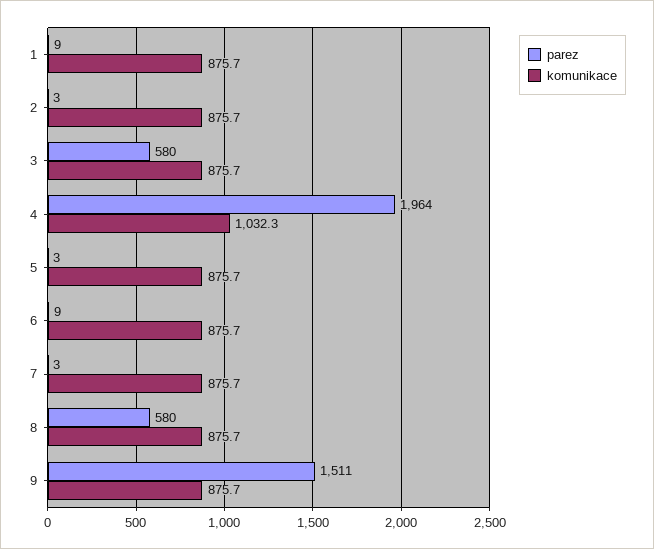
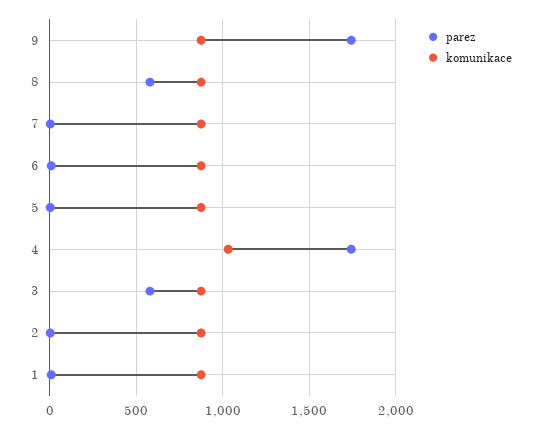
  {
    "parez": {
      "1": 9,
      "2": 3,
      "3": 580,
-     "4": 1964,
+     "4": 1750,
      "5": 3,
      "6": 9,
      "7": 3,
      "8": 580,
-     "9": 1511
+     "9": 1750
    },
    "komunikace": {
      "1": 875.7,
      "2": 875.7,
      "3": 875.7,
      "4": 1032.3,
      "5": 875.7,
      "6": 875.7,
      "7": 875.7,
      "8": 875.7,
      "9": 875.7
    }
  }

